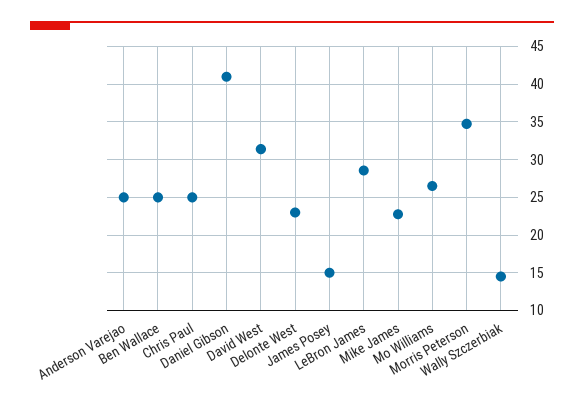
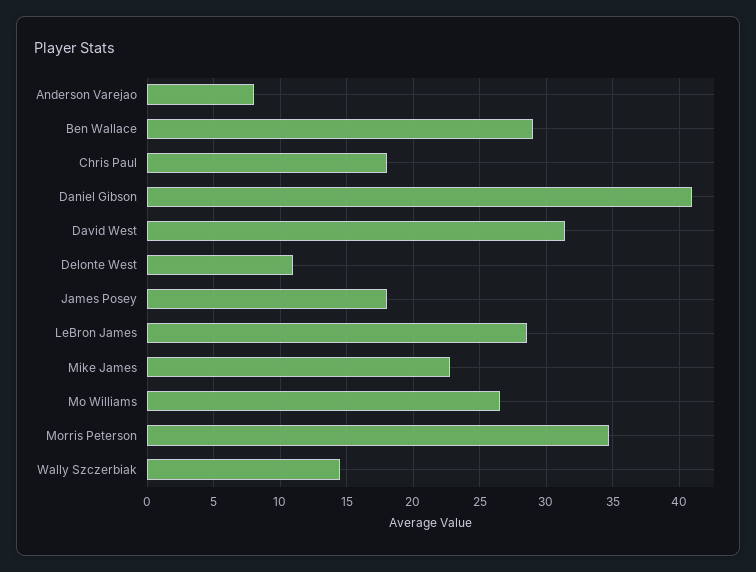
  {
-   "Anderson Varejao": 25,
+   "Anderson Varejao": 8,
-   "Ben Wallace": 25,
+   "Ben Wallace": 29,
-   "Chris Paul": 25,
+   "Chris Paul": 18,
    "Daniel Gibson": 41,
    "David West": 31.5,
-   "Delonte West": 23,
+   "Delonte West": 11,
-   "James Posey": 15,
+   "James Posey": 18,
    "LeBron James": 28.5,
    "Mike James": 23,
    "Mo Williams": 26.5,
    "Morris Peterson": 35,
    "Wally Szczerbiak": 14.5
  }

